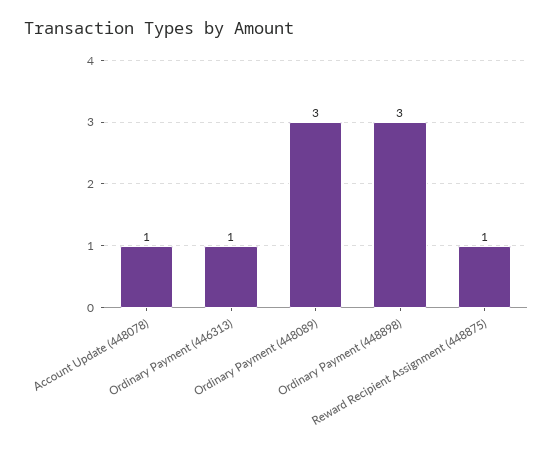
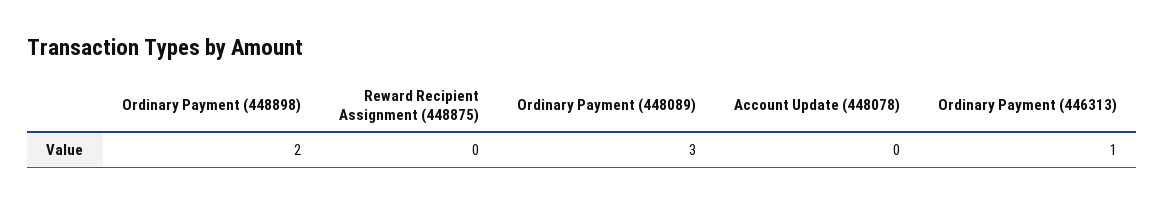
  {
-   "Account Update (448078)": 1,
+   "Account Update (448078)": 0,
    "Ordinary Payment (446313)": 1,
    "Ordinary Payment (448089)": 3,
-   "Ordinary Payment (448898)": 3,
+   "Ordinary Payment (448898)": 2,
-   "Reward Recipient Assignment (448875)": 1
+   "Reward Recipient Assignment (448875)": 0
  }

